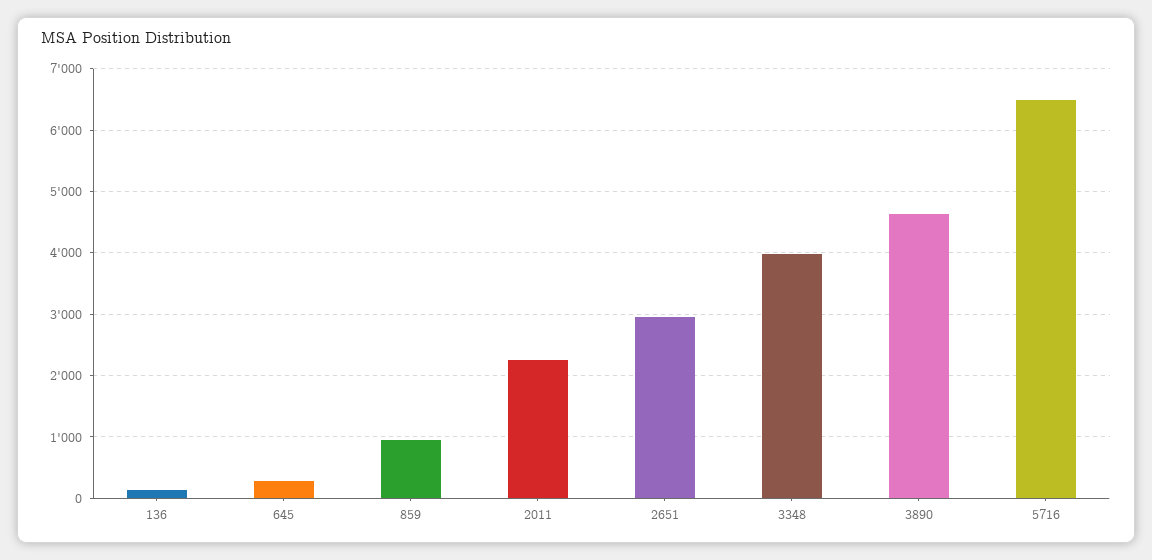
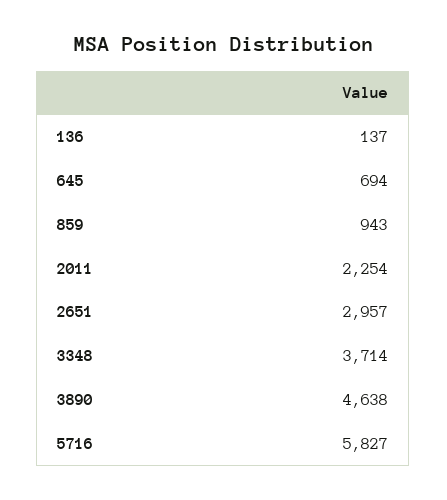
  {
    "136": 137,
-   "645": 300,
+   "645": 694,
    "859": 943,
    "2011": 2254,
    "2651": 2957,
-   "3348": 4000,
+   "3348": 3714,
    "3890": 4638,
-   "5716": 6500
+   "5716": 5827
  }

